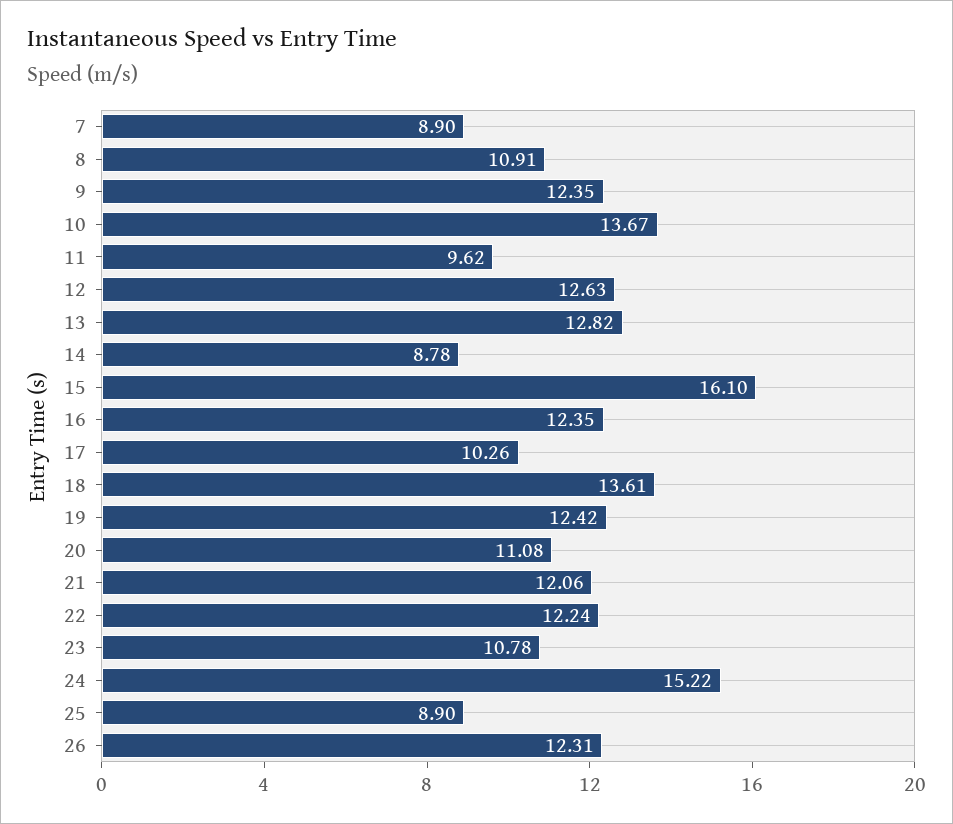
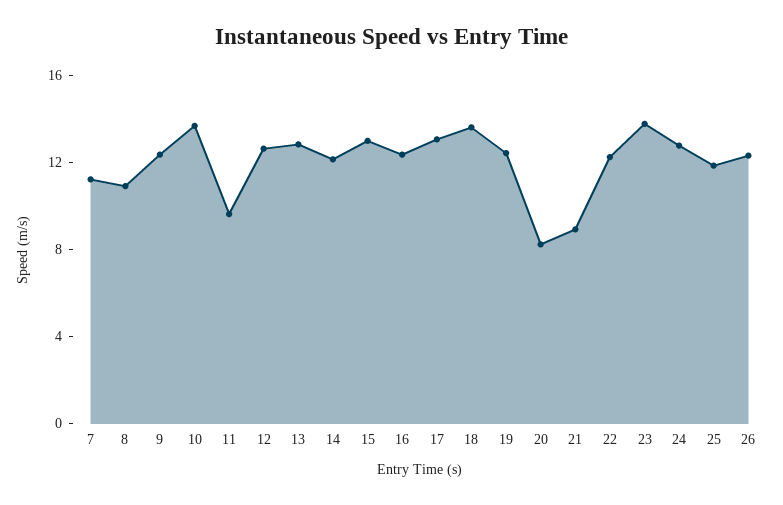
  {
-   "7": 8.9,
+   "7": 11,
    "8": 10.91,
    "9": 12.35,
    "10": 13.67,
    "11": 9.62,
    "12": 12.63,
    "13": 12.82,
-   "14": 8.78,
+   "14": 12,
-   "15": 16.1,
+   "15": 13,
    "16": 12.35,
-   "17": 10.26,
+   "17": 13,
    "18": 13.61,
    "19": 12.42,
-   "20": 11.08,
+   "20": 8,
-   "21": 12.06,
+   "21": 9,
    "22": 12.24,
-   "23": 10.78,
+   "23": 14,
-   "24": 15.22,
+   "24": 13,
-   "25": 8.9,
+   "25": 12,
    "26": 12.31
  }

